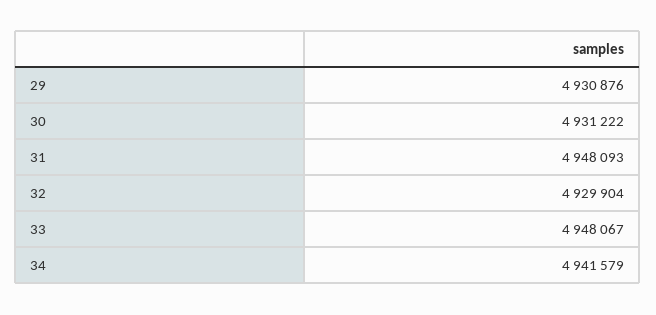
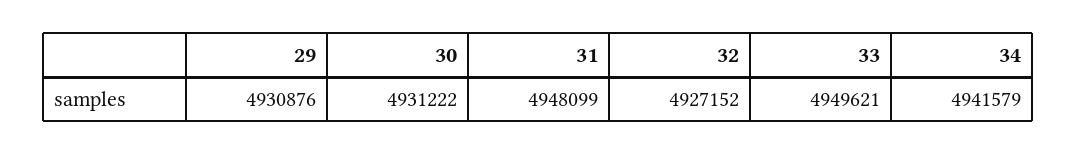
  {
    "29": 4930876,
    "30": 4931222,
-   "31": 4948093,
+   "31": 4948099,
-   "32": 4929904,
+   "32": 4927152,
-   "33": 4948067,
+   "33": 4949621,
    "34": 4941579
  }

